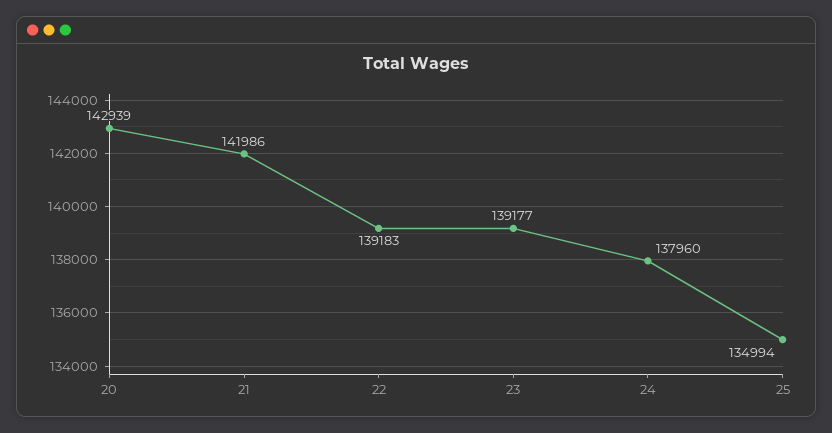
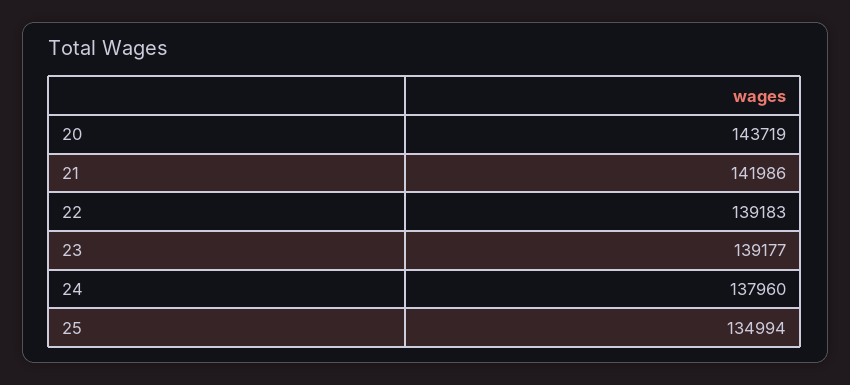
  {
-   "20": 142939,
+   "20": 143719,
    "21": 141986,
    "22": 139183,
    "23": 139177,
    "24": 137960,
    "25": 134994
  }

